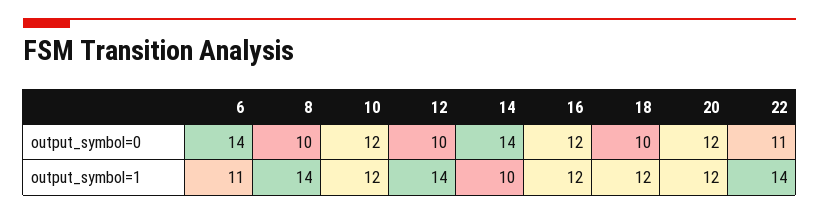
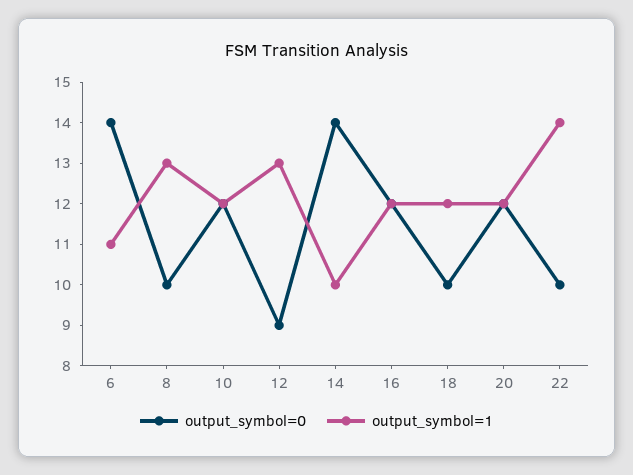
  {
    "output_symbol=0": {
      "6": 14,
      "8": 10,
      "10": 12,
-     "12": 10,
+     "12": 9,
      "14": 14,
      "16": 12,
      "18": 10,
      "20": 12,
-     "22": 11
+     "22": 10
    },
    "output_symbol=1": {
      "6": 11,
-     "8": 14,
+     "8": 13,
      "10": 12,
-     "12": 14,
+     "12": 13,
      "14": 10,
      "16": 12,
      "18": 12,
      "20": 12,
      "22": 14
    }
  }

